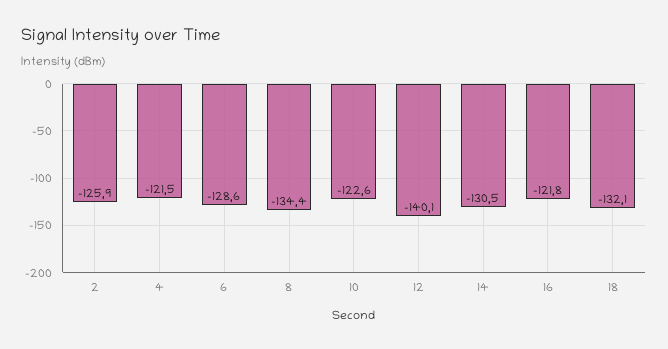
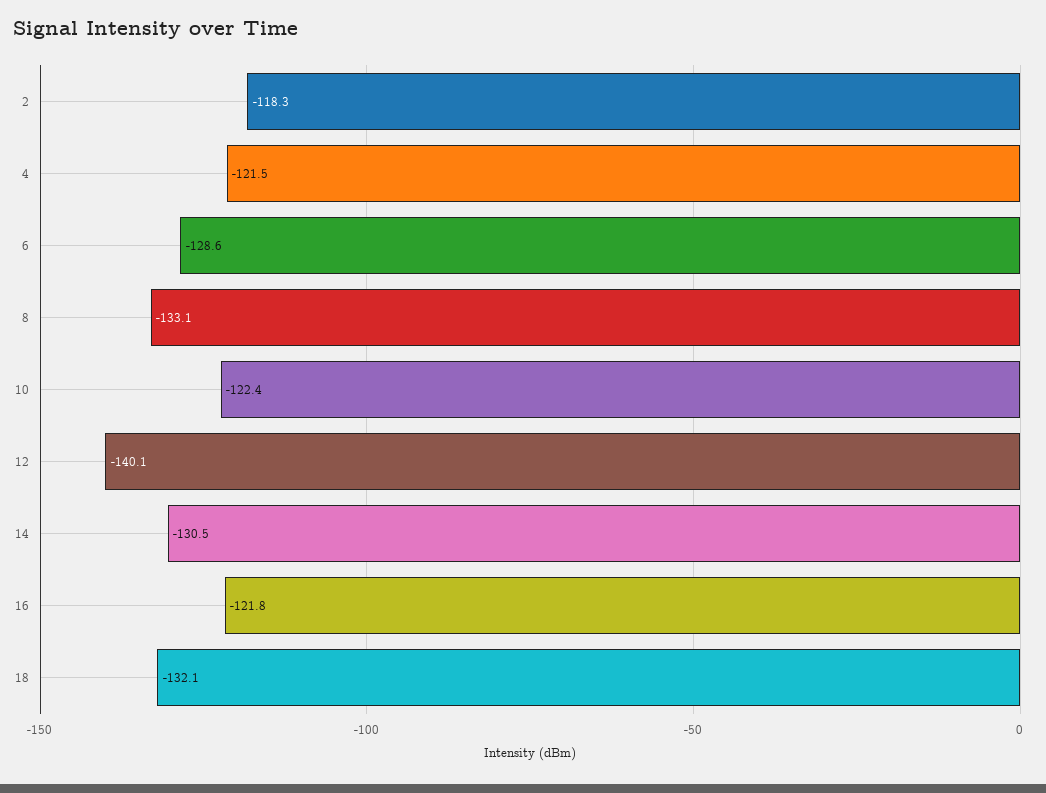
  {
-   "2": -125.9,
+   "2": -118.3,
    "4": -121.5,
    "6": -128.6,
-   "8": -134.4,
+   "8": -133.1,
-   "10": -122.6,
+   "10": -122.4,
    "12": -140.1,
    "14": -130.5,
    "16": -121.8,
    "18": -132.1
  }

